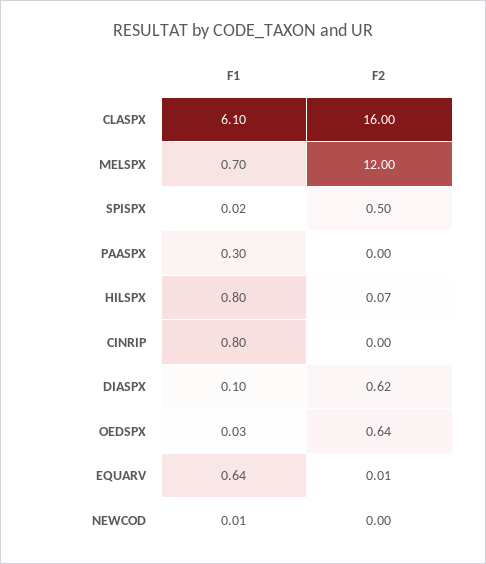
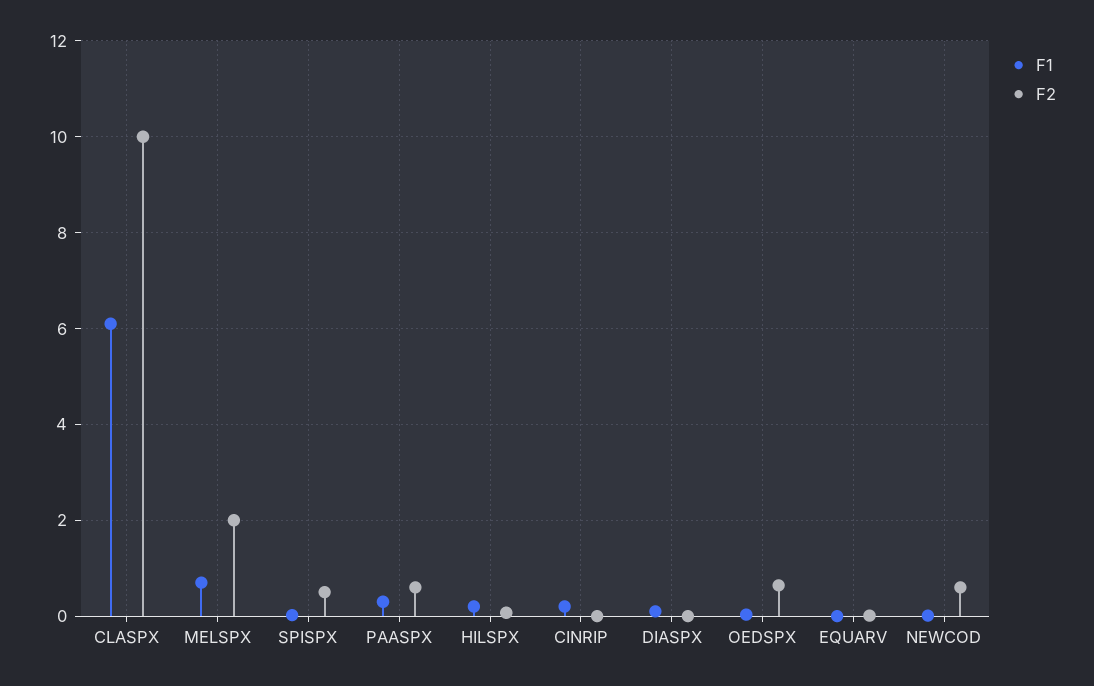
  {
    "F1": {
      "CLASPX": 6.1,
      "MELSPX": 0.7,
      "SPISPX": 0.02,
      "PAASPX": 0.3,
-     "HILSPX": 0.8,
+     "HILSPX": 0.2,
-     "CINRIP": 0.8,
+     "CINRIP": 0.2,
      "DIASPX": 0.1,
      "OEDSPX": 0.03,
-     "EQUARV": 0.64,
+     "EQUARV": 0,
      "NEWCOD": 0.01
    },
    "F2": {
-     "CLASPX": 16,
+     "CLASPX": 10,
-     "MELSPX": 12,
+     "MELSPX": 2,
      "SPISPX": 0.5,
-     "PAASPX": 0,
+     "PAASPX": 0.6,
      "HILSPX": 0.07,
      "CINRIP": 0,
-     "DIASPX": 0.62,
+     "DIASPX": 0,
      "OEDSPX": 0.64,
      "EQUARV": 0.01,
-     "NEWCOD": 0
+     "NEWCOD": 0.6
    }
  }

